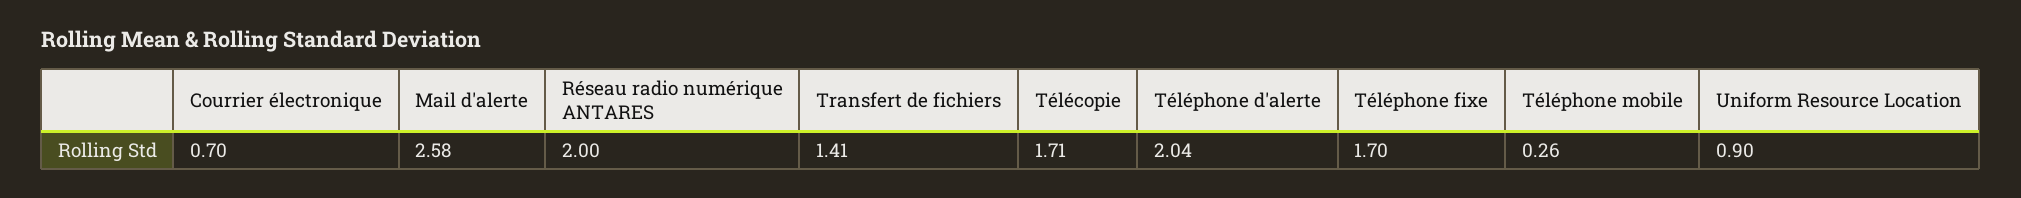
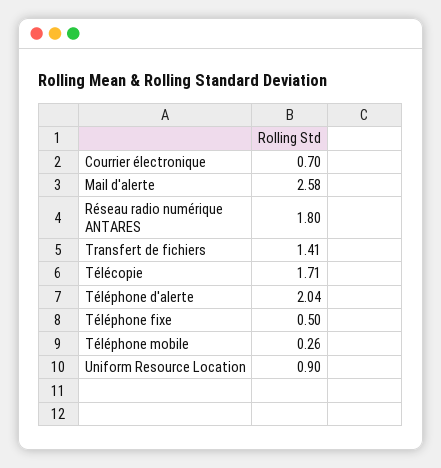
  {
    "Courrier électronique": 0.7,
    "Mail d'alerte": 2.58,
-   "Réseau radio numérique ANTARES": 2,
+   "Réseau radio numérique ANTARES": 1.8,
    "Transfert de fichiers": 1.41,
    "Télécopie": 1.71,
    "Téléphone d'alerte": 2.04,
-   "Téléphone fixe": 1.7,
+   "Téléphone fixe": 0.5,
    "Téléphone mobile": 0.26,
    "Uniform Resource Location": 0.9
  }

